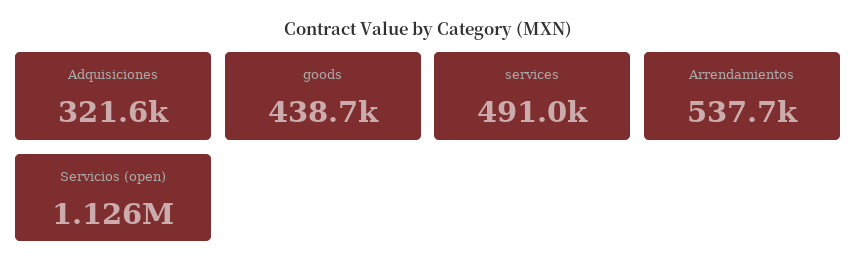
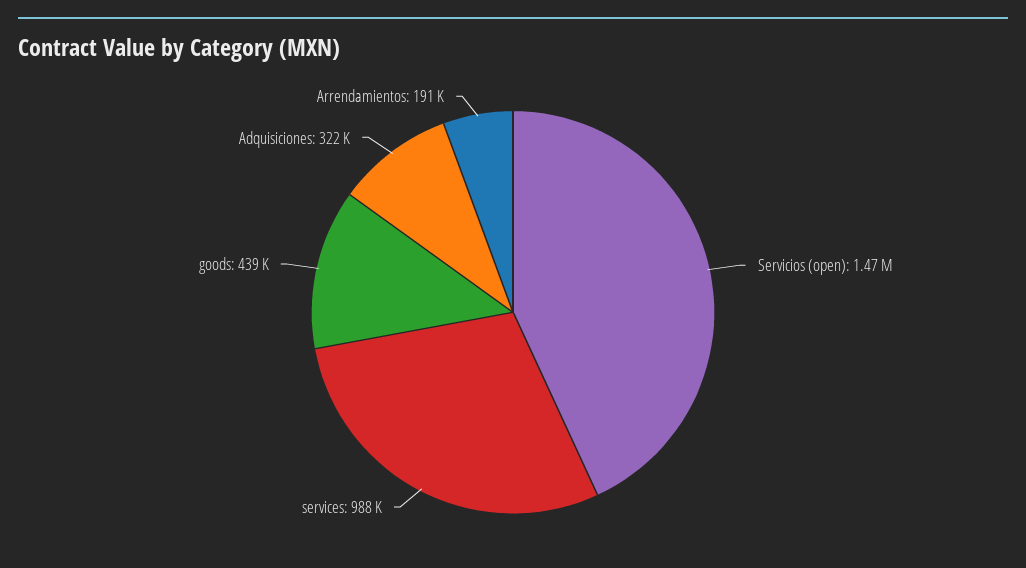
  {
    "Adquisiciones": 321600,
    "goods": 438700,
-   "services": 491000,
+   "services": 988000,
-   "Arrendamientos": 537700,
+   "Arrendamientos": 191000,
-   "Servicios (open)": 1126000
+   "Servicios (open)": 1470000
  }

